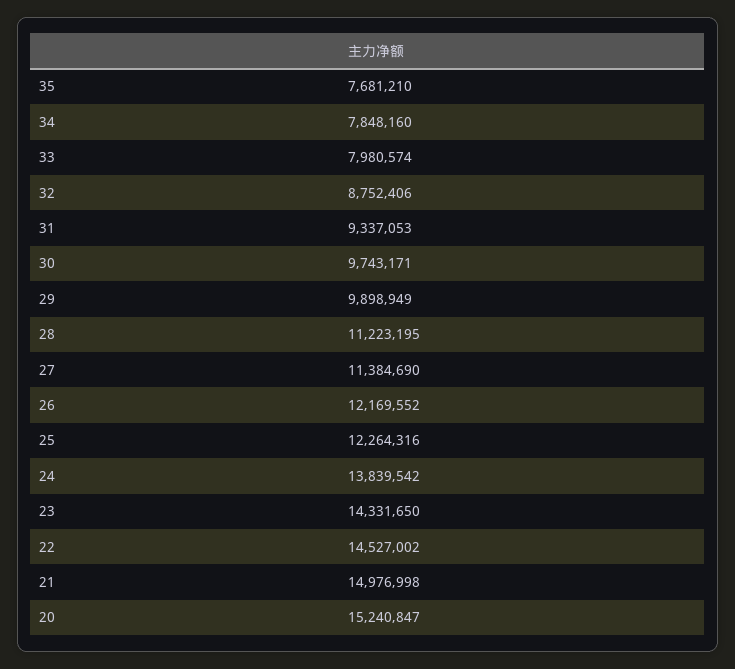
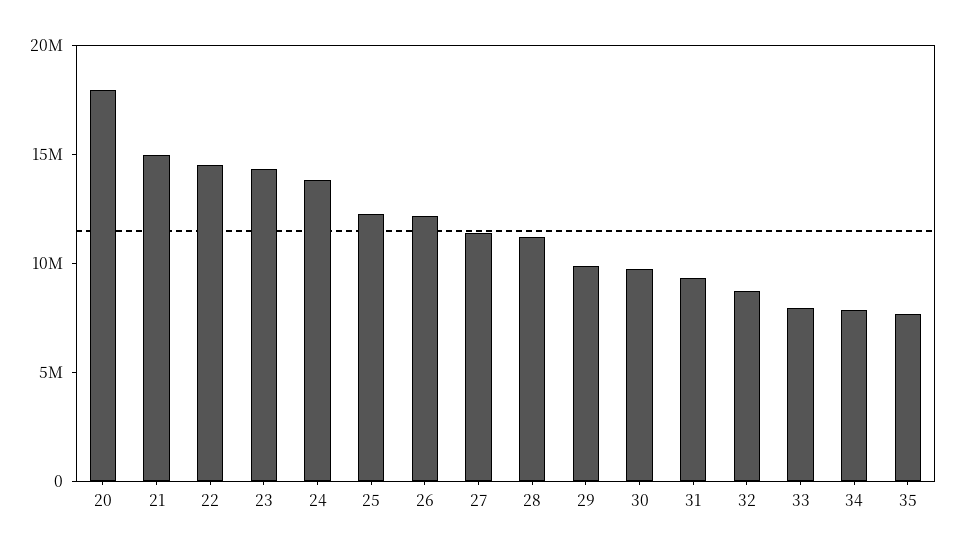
  {
    "35": 7681210,
    "34": 7848160,
    "33": 7980574,
    "32": 8752406,
    "31": 9337053,
    "30": 9743171,
    "29": 9898949,
    "28": 11223195,
    "27": 11384690,
    "26": 12169552,
    "25": 12264316,
    "24": 13839542,
    "23": 14331650,
    "22": 14527002,
    "21": 14976998,
-   "20": 15240847
+   "20": 18000000
  }

